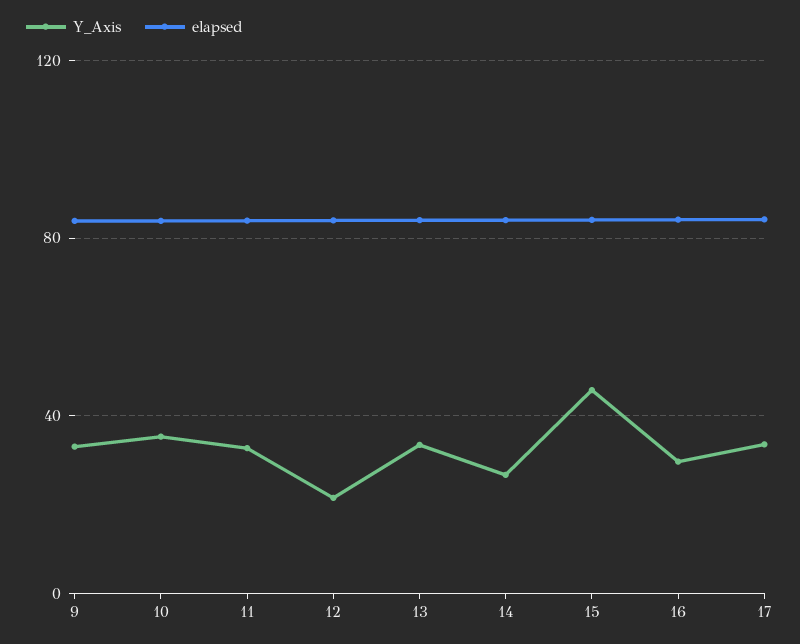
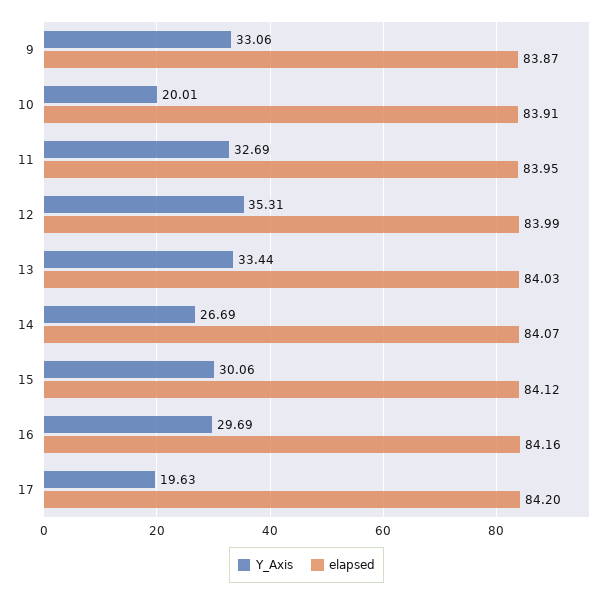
  {
    "Y_Axis": {
      "9": 33.06,
-     "10": 35,
+     "10": 20.01,
      "11": 32.69,
-     "12": 20,
+     "12": 35.31,
      "13": 33.44,
      "14": 26.69,
-     "15": 45,
+     "15": 30.06,
      "16": 29.69,
-     "17": 35
+     "17": 19.63
    },
    "elapsed": {
      "9": 83.87,
      "10": 83.91,
      "11": 83.95,
      "12": 83.99,
      "13": 84.03,
      "14": 84.07,
      "15": 84.12,
      "16": 84.16,
      "17": 84.2
    }
  }

